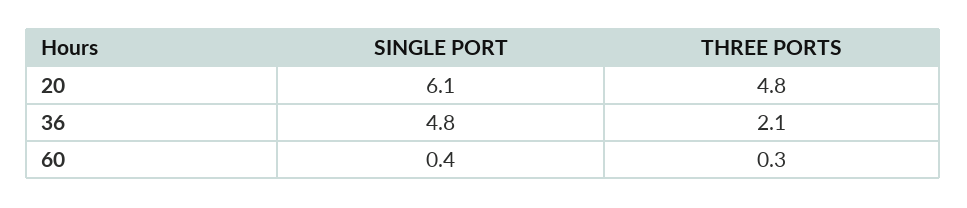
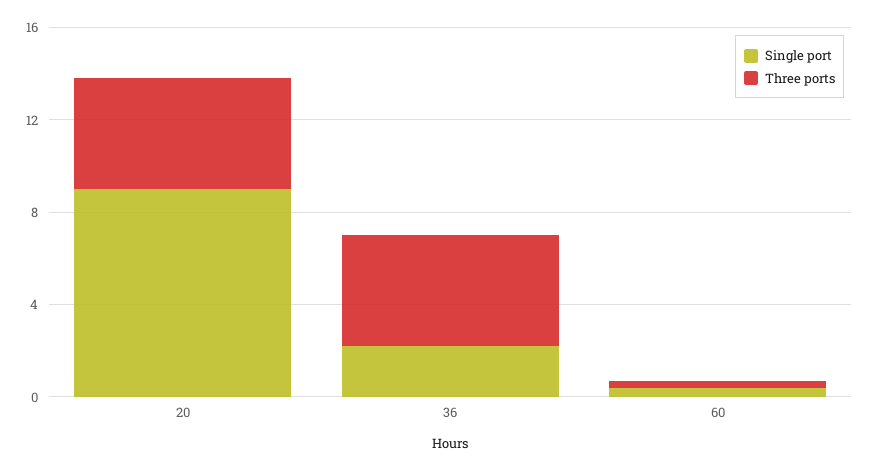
  {
    "SINGLE PORT": {
-     "20": 6.1,
+     "20": 9,
-     "36": 4.8,
+     "36": 2,
      "60": 0.4
    },
    "THREE PORTS": {
      "20": 4.8,
-     "36": 2.1,
+     "36": 5,
      "60": 0.3
    }
  }

